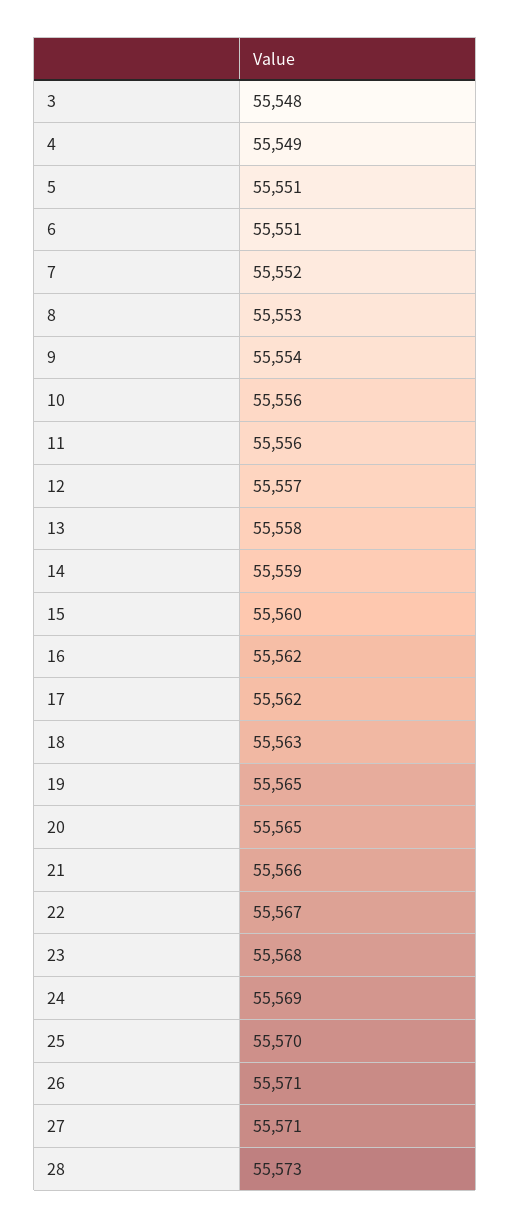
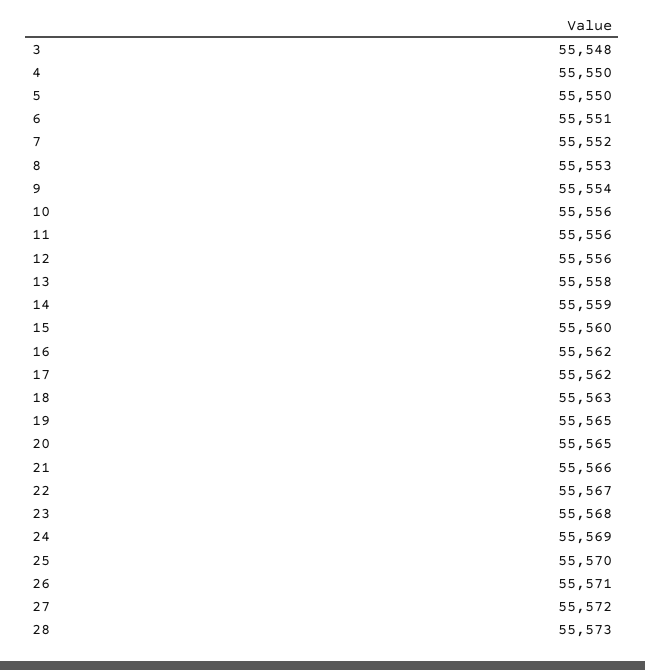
  {
    "3": 55548,
-   "4": 55549,
+   "4": 55550,
-   "5": 55551,
+   "5": 55550,
    "6": 55551,
    "7": 55552,
    "8": 55553,
    "9": 55554,
    "10": 55556,
    "11": 55556,
-   "12": 55557,
+   "12": 55556,
    "13": 55558,
    "14": 55559,
    "15": 55560,
    "16": 55562,
    "17": 55562,
    "18": 55563,
    "19": 55565,
    "20": 55565,
    "21": 55566,
    "22": 55567,
    "23": 55568,
    "24": 55569,
    "25": 55570,
    "26": 55571,
-   "27": 55571,
+   "27": 55572,
    "28": 55573
  }

